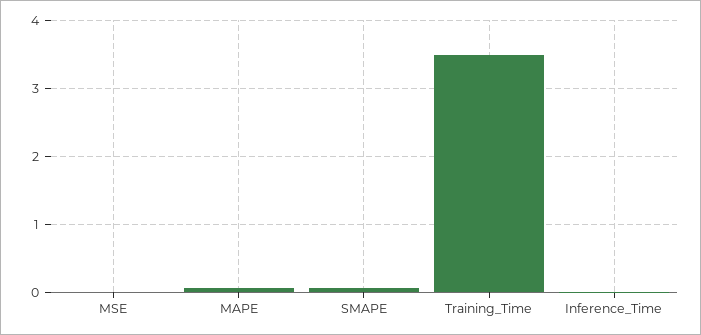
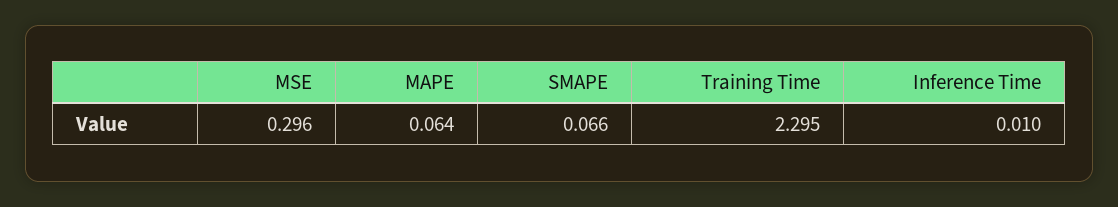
  {
-   "MSE": 0,
+   "MSE": 0.296,
    "MAPE": 0.064,
    "SMAPE": 0.066,
-   "Training_Time": 3.5,
+   "Training_Time": 2.295,
    "Inference_Time": 0.01
  }

